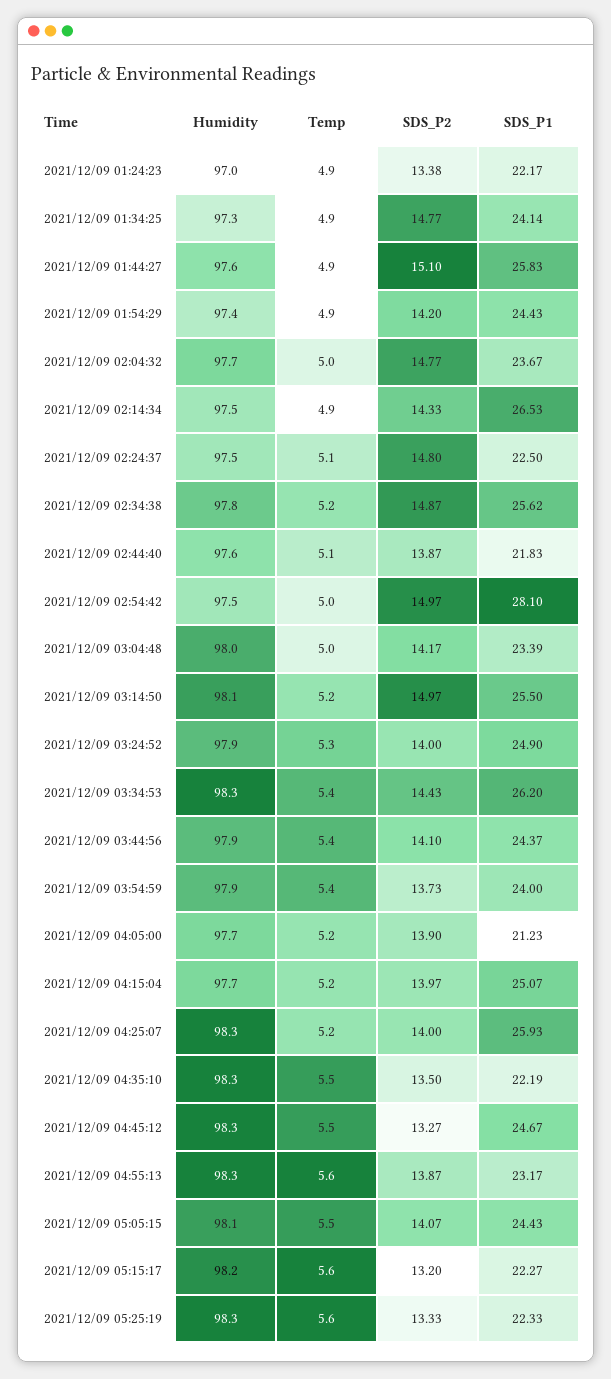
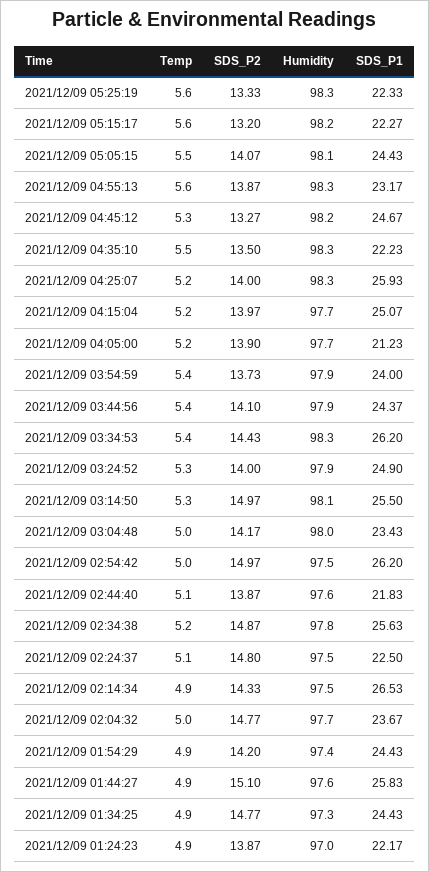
  {
    "Humidity": {
      "2021/12/09 01:24:23": 97,
      "2021/12/09 01:34:25": 97.3,
      "2021/12/09 01:44:27": 97.6,
      "2021/12/09 01:54:29": 97.4,
      "2021/12/09 02:04:32": 97.7,
      "2021/12/09 02:14:34": 97.5,
      "2021/12/09 02:24:37": 97.5,
      "2021/12/09 02:34:38": 97.8,
      "2021/12/09 02:44:40": 97.6,
      "2021/12/09 02:54:42": 97.5,
      "2021/12/09 03:04:48": 98,
      "2021/12/09 03:14:50": 98.1,
      "2021/12/09 03:24:52": 97.9,
      "2021/12/09 03:34:53": 98.3,
      "2021/12/09 03:44:56": 97.9,
      "2021/12/09 03:54:59": 97.9,
      "2021/12/09 04:05:00": 97.7,
      "2021/12/09 04:15:04": 97.7,
      "2021/12/09 04:25:07": 98.3,
      "2021/12/09 04:35:10": 98.3,
-     "2021/12/09 04:45:12": 98.3,
+     "2021/12/09 04:45:12": 98.2,
      "2021/12/09 04:55:13": 98.3,
      "2021/12/09 05:05:15": 98.1,
      "2021/12/09 05:15:17": 98.2,
      "2021/12/09 05:25:19": 98.3
    },
    "Temp": {
      "2021/12/09 01:24:23": 4.9,
      "2021/12/09 01:34:25": 4.9,
      "2021/12/09 01:44:27": 4.9,
      "2021/12/09 01:54:29": 4.9,
      "2021/12/09 02:04:32": 5,
      "2021/12/09 02:14:34": 4.9,
      "2021/12/09 02:24:37": 5.1,
      "2021/12/09 02:34:38": 5.2,
      "2021/12/09 02:44:40": 5.1,
      "2021/12/09 02:54:42": 5,
      "2021/12/09 03:04:48": 5,
-     "2021/12/09 03:14:50": 5.2,
+     "2021/12/09 03:14:50": 5.3,
      "2021/12/09 03:24:52": 5.3,
      "2021/12/09 03:34:53": 5.4,
      "2021/12/09 03:44:56": 5.4,
      "2021/12/09 03:54:59": 5.4,
      "2021/12/09 04:05:00": 5.2,
      "2021/12/09 04:15:04": 5.2,
      "2021/12/09 04:25:07": 5.2,
      "2021/12/09 04:35:10": 5.5,
-     "2021/12/09 04:45:12": 5.5,
+     "2021/12/09 04:45:12": 5.3,
      "2021/12/09 04:55:13": 5.6,
      "2021/12/09 05:05:15": 5.5,
      "2021/12/09 05:15:17": 5.6,
      "2021/12/09 05:25:19": 5.6
    },
    "SDS_P2": {
-     "2021/12/09 01:24:23": 13.38,
+     "2021/12/09 01:24:23": 13.87,
      "2021/12/09 01:34:25": 14.77,
      "2021/12/09 01:44:27": 15.1,
      "2021/12/09 01:54:29": 14.2,
      "2021/12/09 02:04:32": 14.77,
      "2021/12/09 02:14:34": 14.33,
      "2021/12/09 02:24:37": 14.8,
      "2021/12/09 02:34:38": 14.87,
      "2021/12/09 02:44:40": 13.87,
      "2021/12/09 02:54:42": 14.97,
      "2021/12/09 03:04:48": 14.17,
      "2021/12/09 03:14:50": 14.97,
      "2021/12/09 03:24:52": 14,
      "2021/12/09 03:34:53": 14.43,
      "2021/12/09 03:44:56": 14.1,
      "2021/12/09 03:54:59": 13.73,
      "2021/12/09 04:05:00": 13.9,
      "2021/12/09 04:15:04": 13.97,
      "2021/12/09 04:25:07": 14,
      "2021/12/09 04:35:10": 13.5,
      "2021/12/09 04:45:12": 13.27,
      "2021/12/09 04:55:13": 13.87,
      "2021/12/09 05:05:15": 14.07,
      "2021/12/09 05:15:17": 13.2,
      "2021/12/09 05:25:19": 13.33
    },
    "SDS_P1": {
      "2021/12/09 01:24:23": 22.17,
-     "2021/12/09 01:34:25": 24.14,
+     "2021/12/09 01:34:25": 24.43,
      "2021/12/09 01:44:27": 25.83,
      "2021/12/09 01:54:29": 24.43,
      "2021/12/09 02:04:32": 23.67,
      "2021/12/09 02:14:34": 26.53,
      "2021/12/09 02:24:37": 22.5,
-     "2021/12/09 02:34:38": 25.62,
+     "2021/12/09 02:34:38": 25.63,
      "2021/12/09 02:44:40": 21.83,
-     "2021/12/09 02:54:42": 28.1,
+     "2021/12/09 02:54:42": 26.2,
-     "2021/12/09 03:04:48": 23.39,
+     "2021/12/09 03:04:48": 23.43,
      "2021/12/09 03:14:50": 25.5,
      "2021/12/09 03:24:52": 24.9,
      "2021/12/09 03:34:53": 26.2,
      "2021/12/09 03:44:56": 24.37,
      "2021/12/09 03:54:59": 24,
      "2021/12/09 04:05:00": 21.23,
      "2021/12/09 04:15:04": 25.07,
      "2021/12/09 04:25:07": 25.93,
-     "2021/12/09 04:35:10": 22.19,
+     "2021/12/09 04:35:10": 22.23,
      "2021/12/09 04:45:12": 24.67,
      "2021/12/09 04:55:13": 23.17,
      "2021/12/09 05:05:15": 24.43,
      "2021/12/09 05:15:17": 22.27,
      "2021/12/09 05:25:19": 22.33
    }
  }

